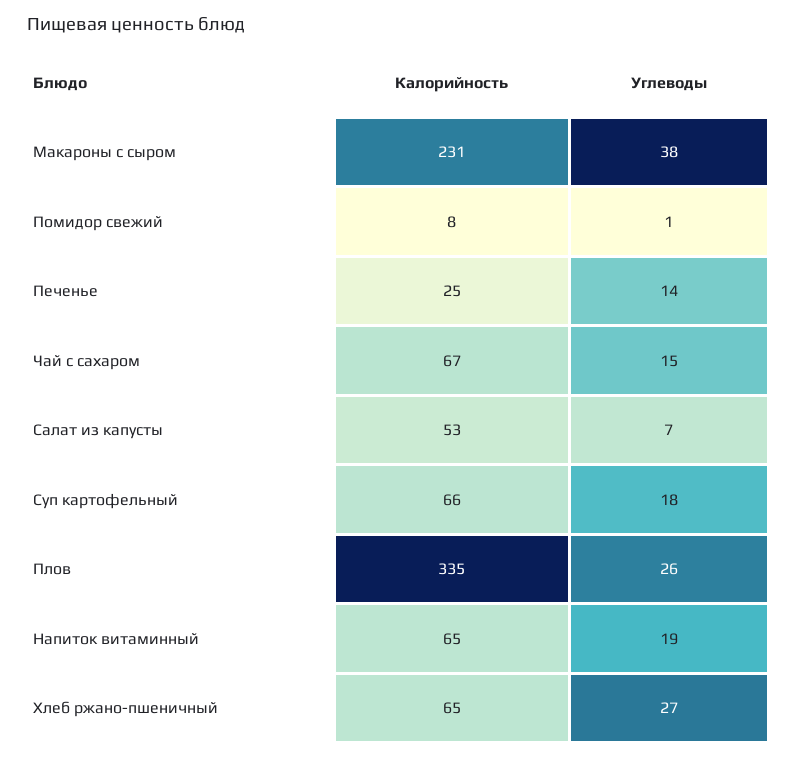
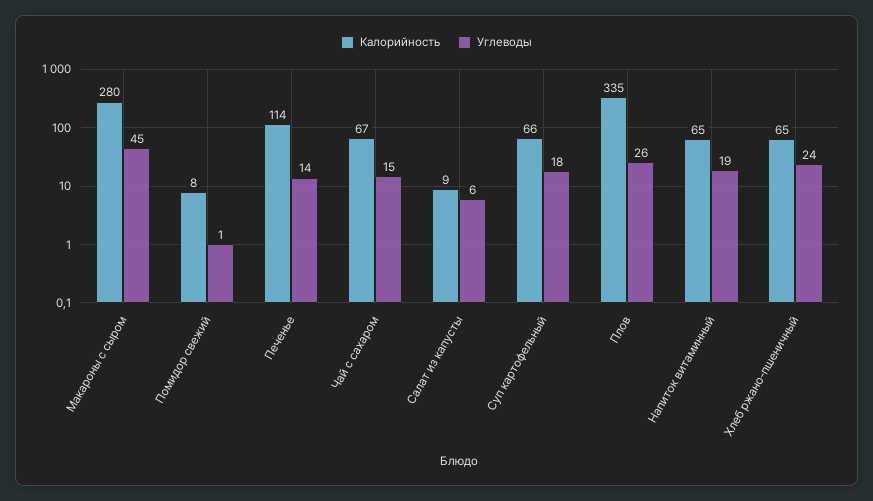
  {
    "Калорийность": {
-     "Макароны с сыром": 231,
+     "Макароны с сыром": 280,
      "Помидор свежий": 8,
-     "Печенье": 25,
+     "Печенье": 114,
      "Чай с сахаром": 67,
-     "Салат из капусты": 53,
+     "Салат из капусты": 9,
      "Суп картофельный": 66,
      "Плов": 335,
      "Напиток витаминный": 65,
      "Хлеб ржано-пшеничный": 65
    },
    "Углеводы": {
-     "Макароны с сыром": 38,
+     "Макароны с сыром": 45,
      "Помидор свежий": 1,
      "Печенье": 14,
      "Чай с сахаром": 15,
-     "Салат из капусты": 7,
+     "Салат из капусты": 6,
      "Суп картофельный": 18,
      "Плов": 26,
      "Напиток витаминный": 19,
-     "Хлеб ржано-пшеничный": 27
+     "Хлеб ржано-пшеничный": 24
    }
  }

